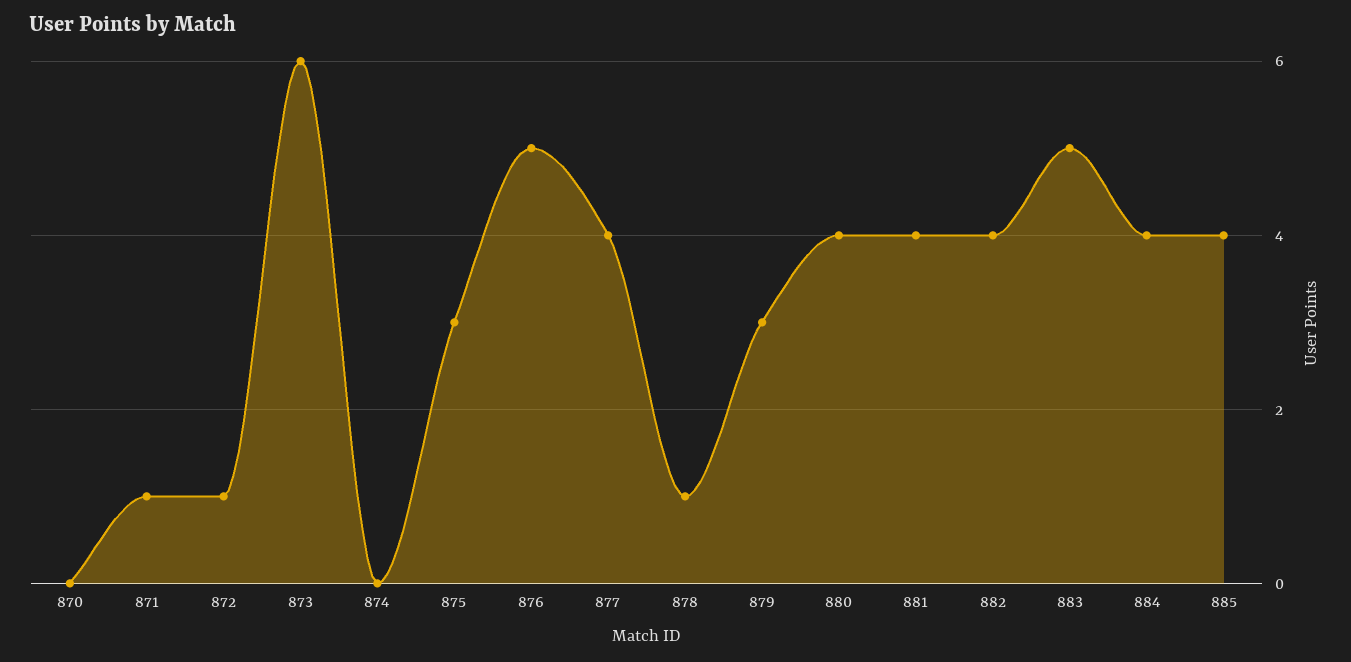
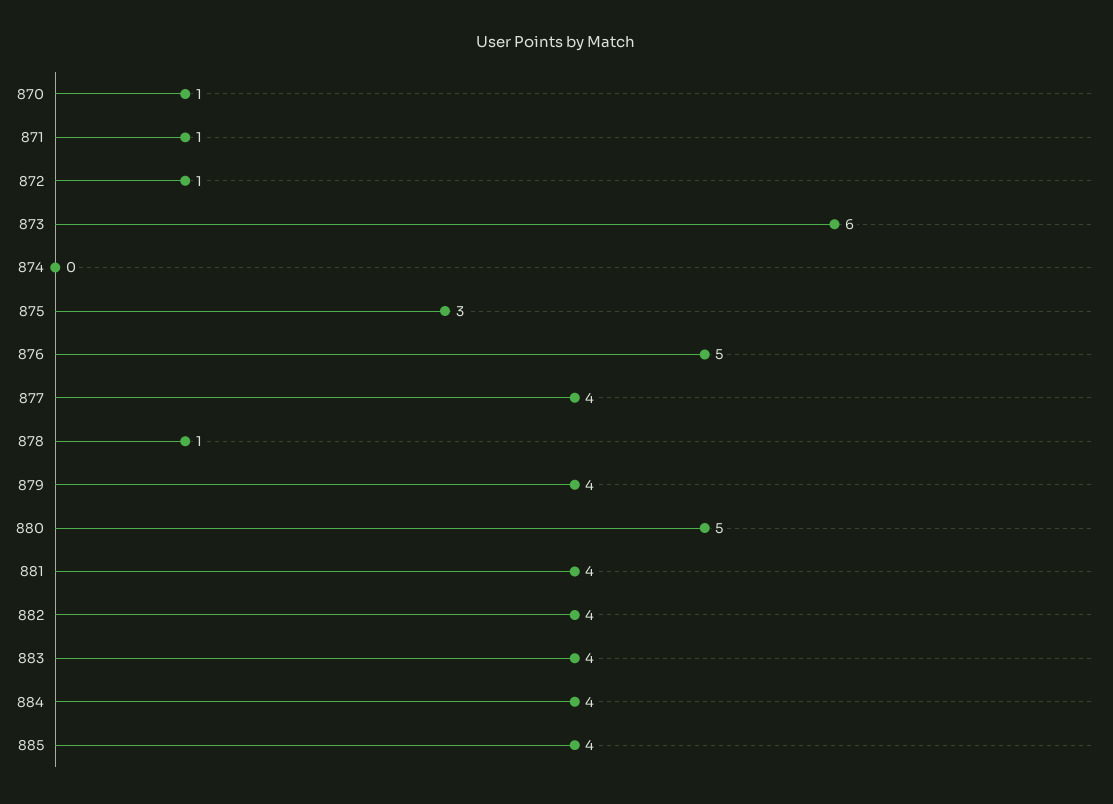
  {
-   "870": 0,
+   "870": 1,
    "871": 1,
    "872": 1,
    "873": 6,
    "874": 0,
    "875": 3,
    "876": 5,
    "877": 4,
    "878": 1,
-   "879": 3,
+   "879": 4,
-   "880": 4,
+   "880": 5,
    "881": 4,
    "882": 4,
-   "883": 5,
+   "883": 4,
    "884": 4,
    "885": 4
  }

